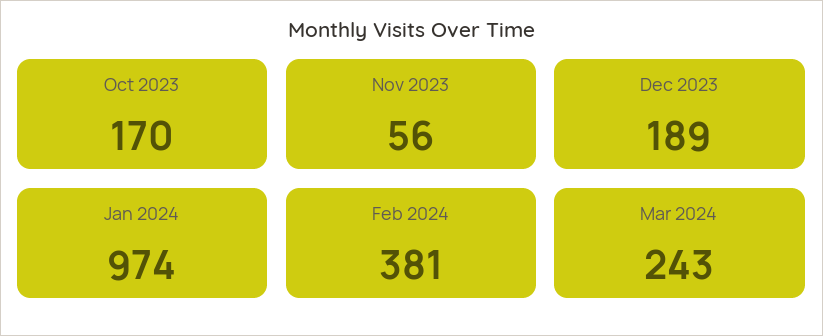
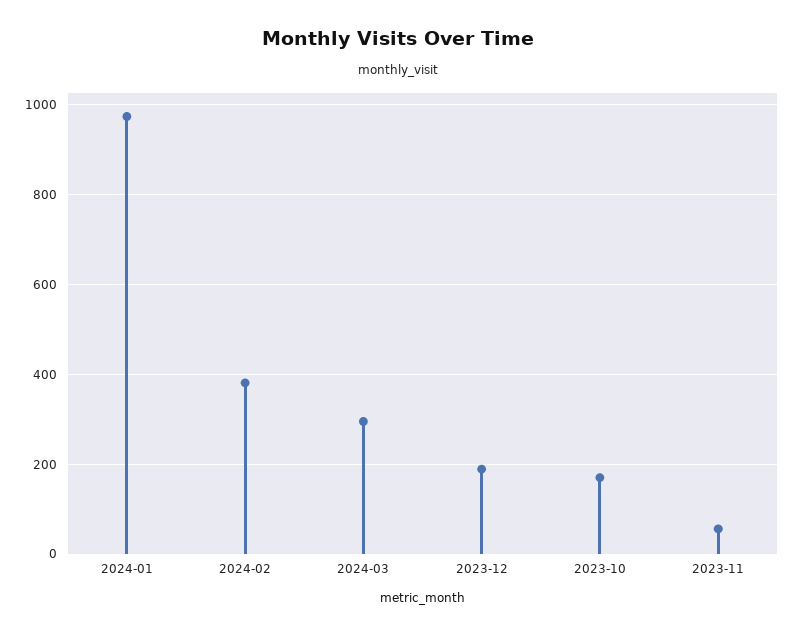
  {
    "Oct 2023": 170,
    "Nov 2023": 56,
    "Dec 2023": 189,
    "Jan 2024": 974,
    "Feb 2024": 381,
-   "Mar 2024": 243
+   "Mar 2024": 300
  }

